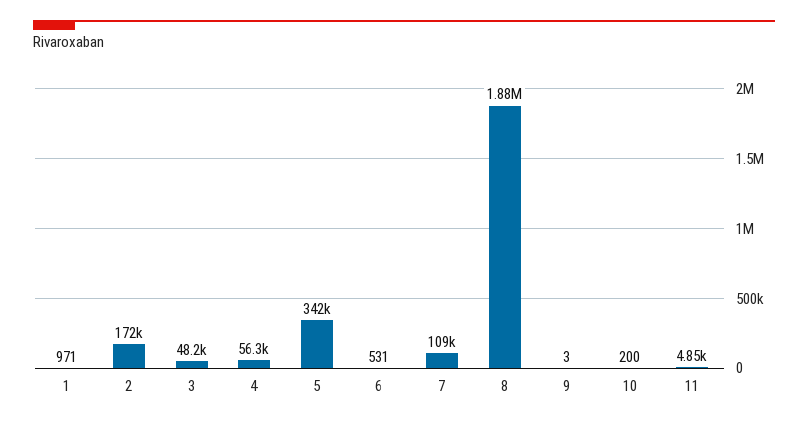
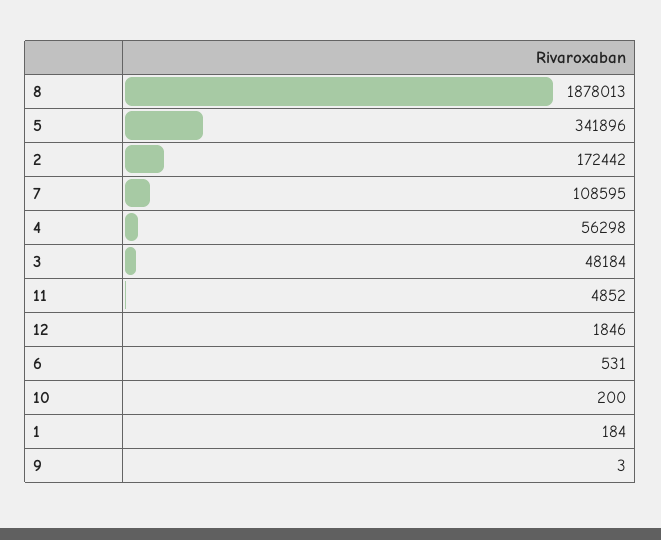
  {
-   "1": 971,
+   "1": 184,
    "2": 172442,
    "3": 48184,
    "4": 56298,
    "5": 341896,
    "6": 531,
    "7": 108595,
    "8": 1878013,
    "9": 3,
    "10": 200,
-   "11": 4852
+   "11": 4852,
+   "12": 1846
  }

